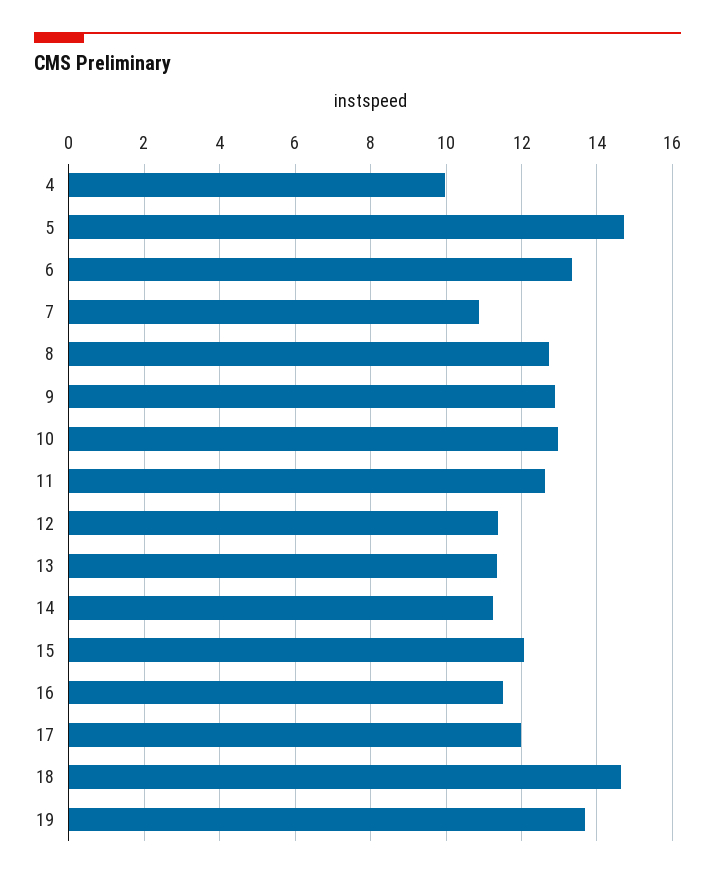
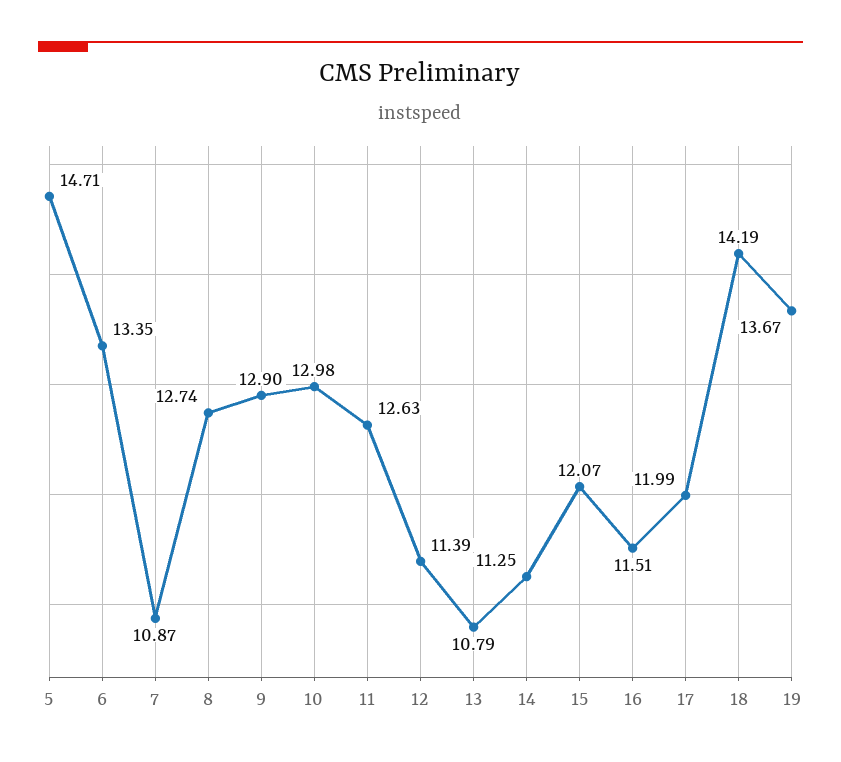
  {
-   "4": 10,
    "5": 14.71,
    "6": 13.35,
    "7": 10.87,
    "8": 12.74,
    "9": 12.9,
    "10": 12.98,
    "11": 12.63,
    "12": 11.39,
-   "13": 11.4,
+   "13": 10.79,
    "14": 11.25,
    "15": 12.07,
    "16": 11.51,
    "17": 11.99,
-   "18": 14.6,
+   "18": 14.19,
    "19": 13.67
  }

